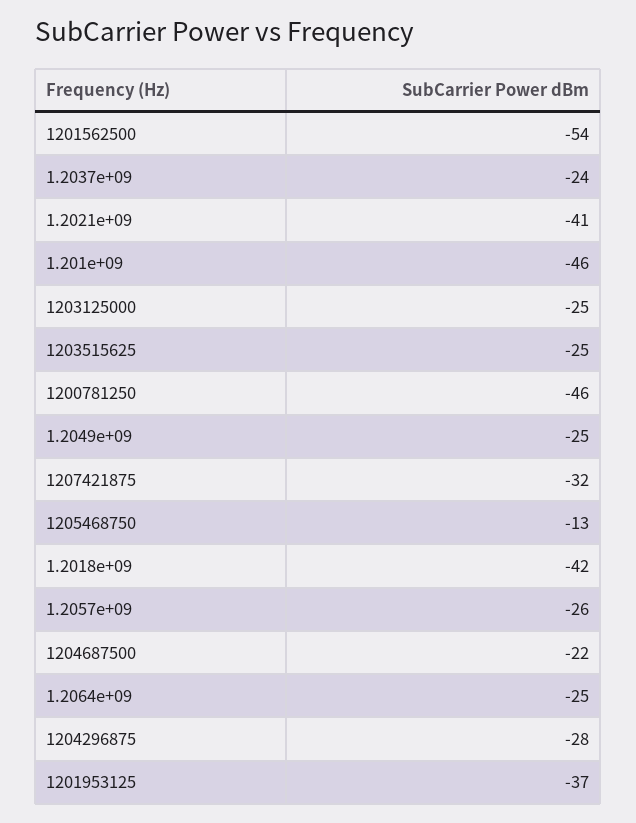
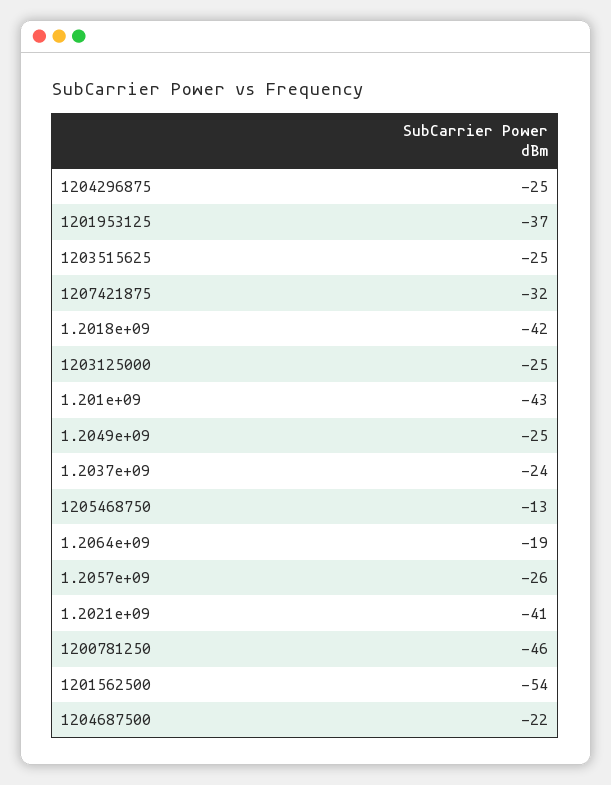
  {
    "1201562500": -54,
    "1.2037e+09": -24,
    "1.2021e+09": -41,
-   "1.201e+09": -46,
+   "1.201e+09": -43,
    "1203125000": -25,
    "1203515625": -25,
    "1200781250": -46,
    "1.2049e+09": -25,
    "1207421875": -32,
    "1205468750": -13,
    "1.2018e+09": -42,
    "1.2057e+09": -26,
    "1204687500": -22,
-   "1.2064e+09": -25,
+   "1.2064e+09": -19,
-   "1204296875": -28,
+   "1204296875": -25,
    "1201953125": -37
  }

